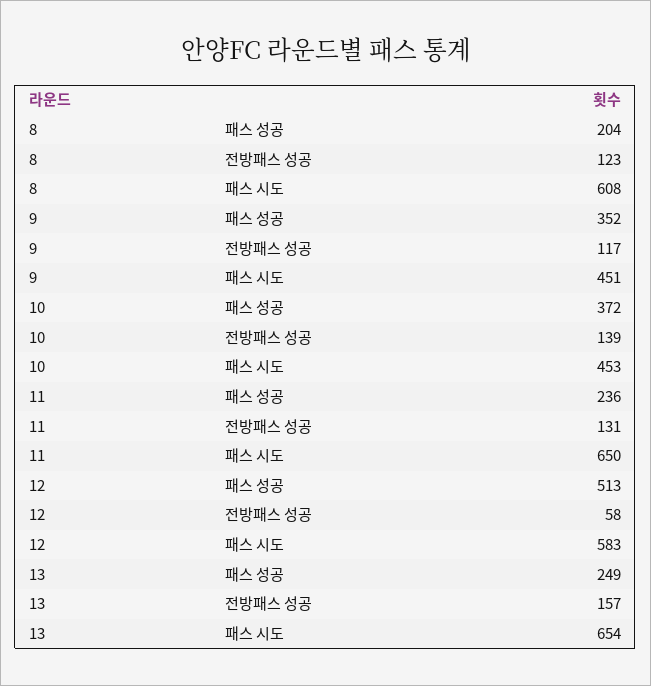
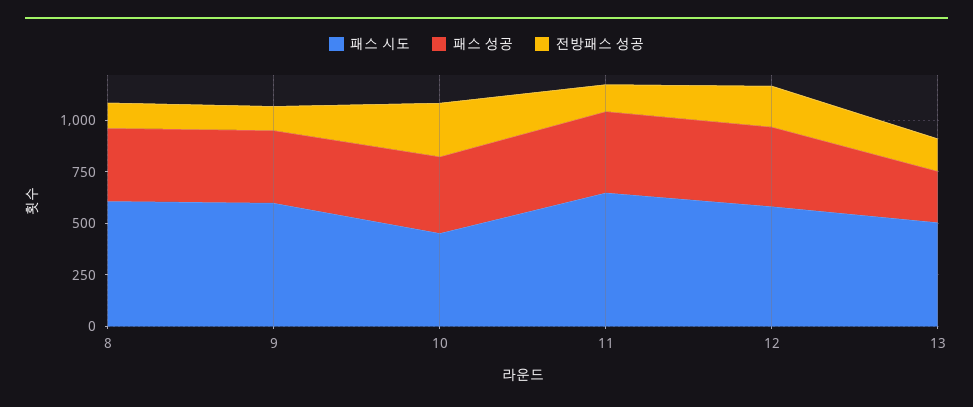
  {
    "패스 성공": {
-     "8": 204,
+     "8": 350,
      "9": 352,
      "10": 372,
-     "11": 236,
+     "11": 400,
-     "12": 513,
+     "12": 400,
      "13": 249
    },
    "전방패스 성공": {
      "8": 123,
      "9": 117,
-     "10": 139,
+     "10": 250,
      "11": 131,
-     "12": 58,
+     "12": 200,
      "13": 157
    },
    "패스 시도": {
      "8": 608,
-     "9": 451,
+     "9": 600,
      "10": 453,
      "11": 650,
      "12": 583,
-     "13": 654
+     "13": 500
    }
  }

